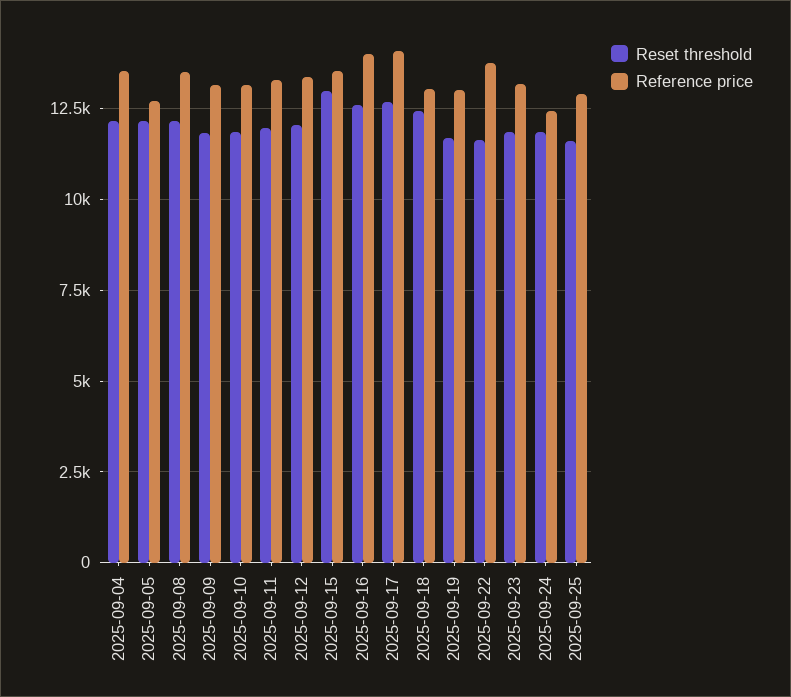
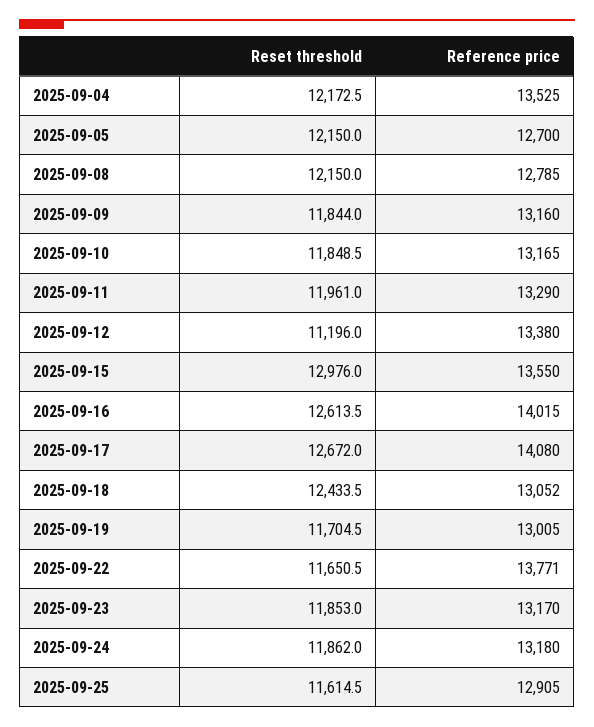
  {
    "Reset threshold": {
      "2025-09-04": 12172.5,
      "2025-09-05": 12150,
      "2025-09-08": 12150,
      "2025-09-09": 11844,
      "2025-09-10": 11848.5,
      "2025-09-11": 11961,
-     "2025-09-12": 12000,
+     "2025-09-12": 11196,
      "2025-09-15": 12976,
      "2025-09-16": 12613.5,
      "2025-09-17": 12672,
      "2025-09-18": 12433.5,
      "2025-09-19": 11704.5,
      "2025-09-22": 11650.5,
      "2025-09-23": 11853,
      "2025-09-24": 11862,
      "2025-09-25": 11614.5
    },
    "Reference price": {
      "2025-09-04": 13525,
      "2025-09-05": 12700,
-     "2025-09-08": 13500,
+     "2025-09-08": 12785,
      "2025-09-09": 13160,
      "2025-09-10": 13165,
      "2025-09-11": 13290,
      "2025-09-12": 13380,
      "2025-09-15": 13550,
      "2025-09-16": 14015,
      "2025-09-17": 14080,
      "2025-09-18": 13052,
      "2025-09-19": 13005,
      "2025-09-22": 13771,
      "2025-09-23": 13170,
-     "2025-09-24": 12500,
+     "2025-09-24": 13180,
      "2025-09-25": 12905
    }
  }

